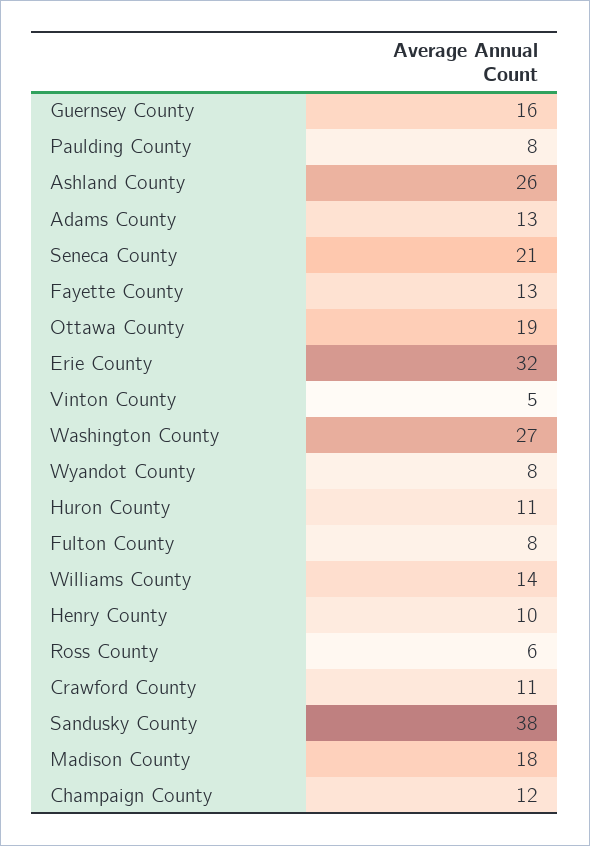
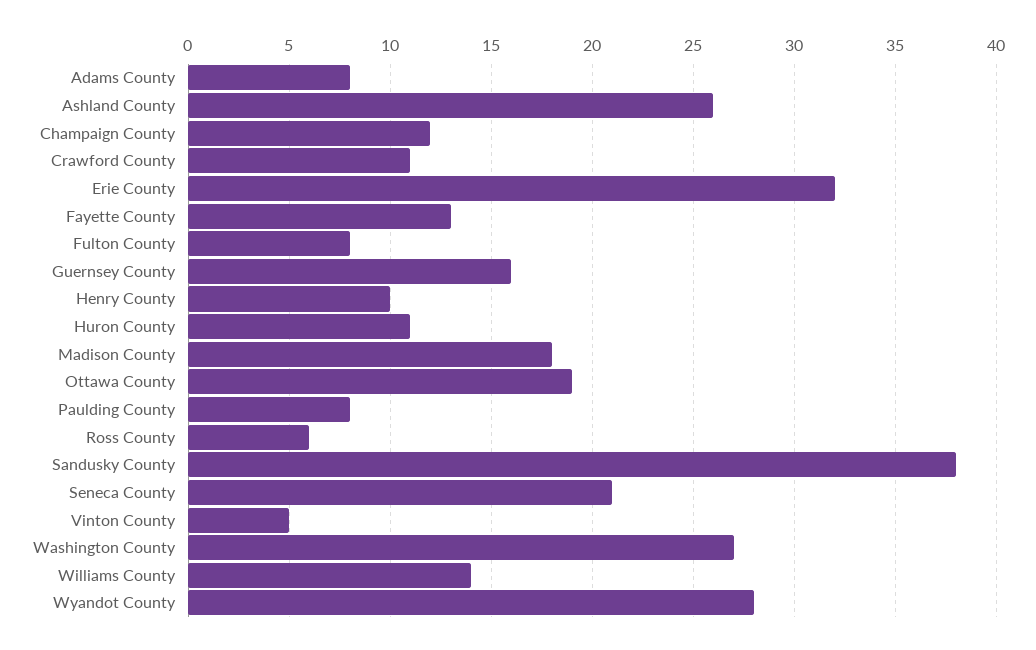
  {
    "Guernsey County": 16,
    "Paulding County": 8,
    "Ashland County": 26,
-   "Adams County": 13,
+   "Adams County": 8,
    "Seneca County": 21,
    "Fayette County": 13,
    "Ottawa County": 19,
    "Erie County": 32,
    "Vinton County": 5,
    "Washington County": 27,
-   "Wyandot County": 8,
+   "Wyandot County": 28,
    "Huron County": 11,
    "Fulton County": 8,
    "Williams County": 14,
    "Henry County": 10,
    "Ross County": 6,
    "Crawford County": 11,
    "Sandusky County": 38,
    "Madison County": 18,
    "Champaign County": 12
  }

